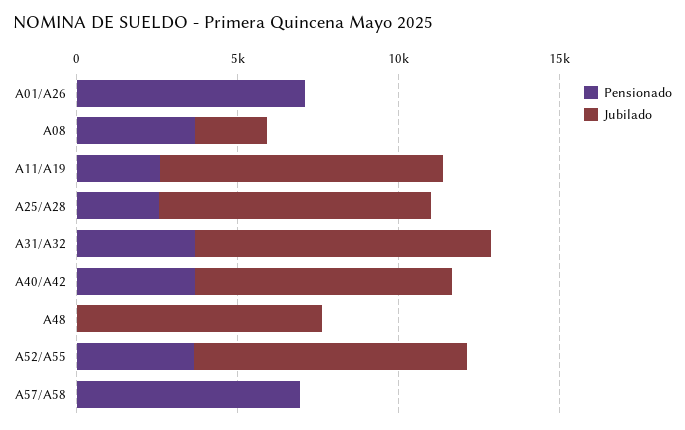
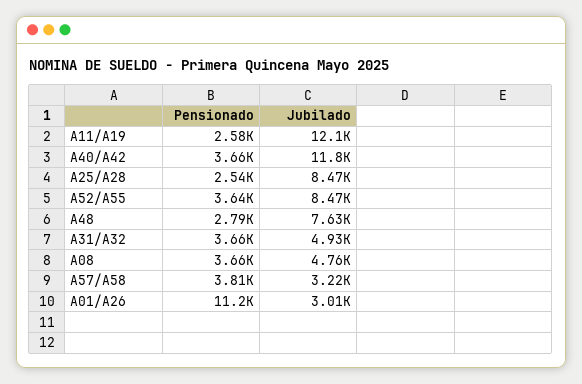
  {
    "Pensionado": {
-     "A01/A26": 7000,
+     "A01/A26": 11200,
      "A08": 3660,
      "A11/A19": 2580,
      "A25/A28": 2540,
      "A31/A32": 3660,
      "A40/A42": 3660,
-     "A48": 0,
+     "A48": 2790,
      "A52/A55": 3640,
-     "A57/A58": 7000
+     "A57/A58": 3810
    },
    "Jubilado": {
-     "A01/A26": 0,
+     "A01/A26": 3010,
-     "A08": 2000,
+     "A08": 4760,
-     "A11/A19": 9000,
+     "A11/A19": 12100,
      "A25/A28": 8470,
-     "A31/A32": 9000,
+     "A31/A32": 4930,
-     "A40/A42": 8000,
+     "A40/A42": 11800,
      "A48": 7630,
      "A52/A55": 8470,
-     "A57/A58": 0
+     "A57/A58": 3220
    }
  }

